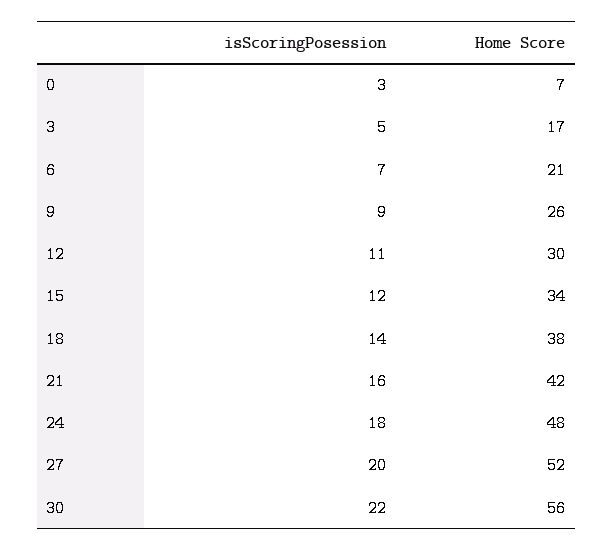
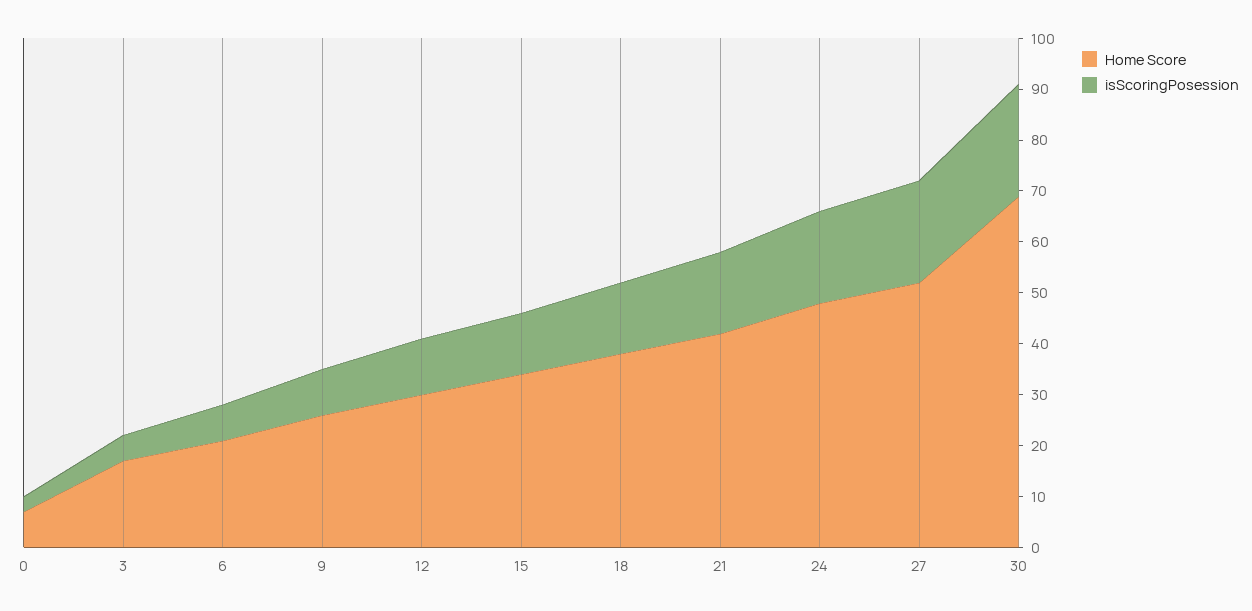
  {
    "isScoringPosession": {
      "0": 3,
      "3": 5,
      "6": 7,
      "9": 9,
      "12": 11,
      "15": 12,
      "18": 14,
      "21": 16,
      "24": 18,
      "27": 20,
      "30": 22
    },
    "Home Score": {
      "0": 7,
      "3": 17,
      "6": 21,
      "9": 26,
      "12": 30,
      "15": 34,
      "18": 38,
      "21": 42,
      "24": 48,
      "27": 52,
-     "30": 56
+     "30": 70
    }
  }

